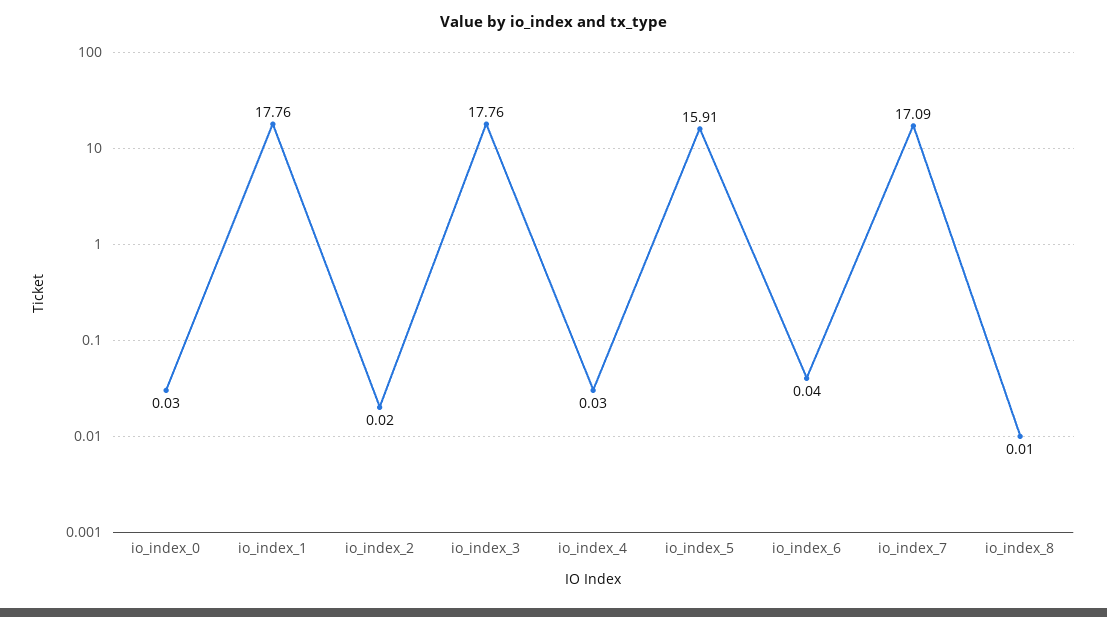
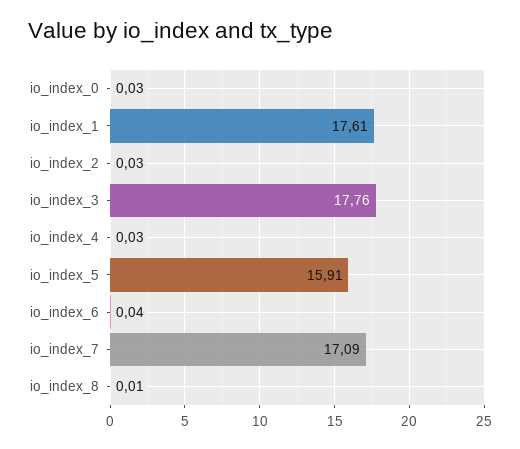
  {
    "io_index_0": 0.03,
-   "io_index_1": 17.76,
+   "io_index_1": 17.61,
-   "io_index_2": 0.02,
+   "io_index_2": 0.03,
    "io_index_3": 17.76,
    "io_index_4": 0.03,
    "io_index_5": 15.91,
    "io_index_6": 0.04,
    "io_index_7": 17.09,
    "io_index_8": 0.01
  }

